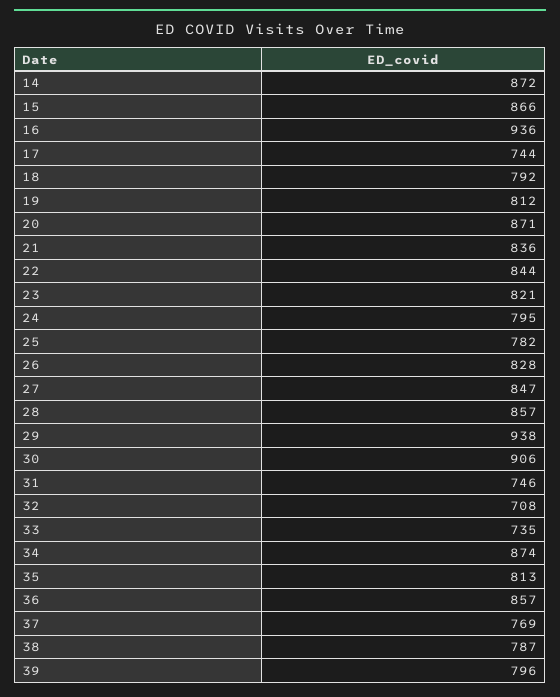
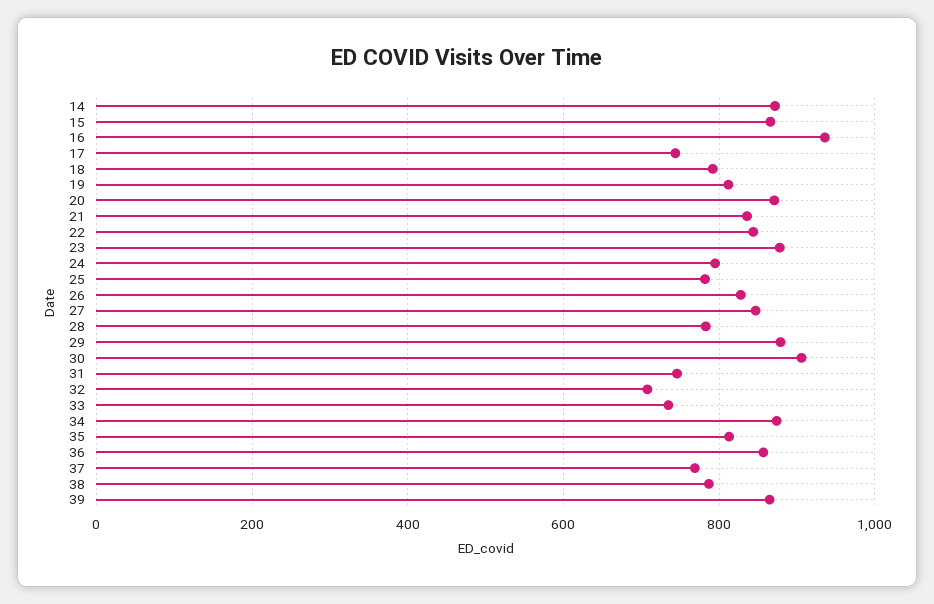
  {
    "14": 872,
    "15": 866,
    "16": 936,
    "17": 744,
    "18": 792,
    "19": 812,
    "20": 871,
    "21": 836,
    "22": 844,
-   "23": 821,
+   "23": 880,
    "24": 795,
    "25": 782,
    "26": 828,
    "27": 847,
-   "28": 857,
+   "28": 780,
-   "29": 938,
+   "29": 880,
    "30": 906,
    "31": 746,
    "32": 708,
    "33": 735,
    "34": 874,
    "35": 813,
    "36": 857,
    "37": 769,
    "38": 787,
-   "39": 796
+   "39": 860
  }

